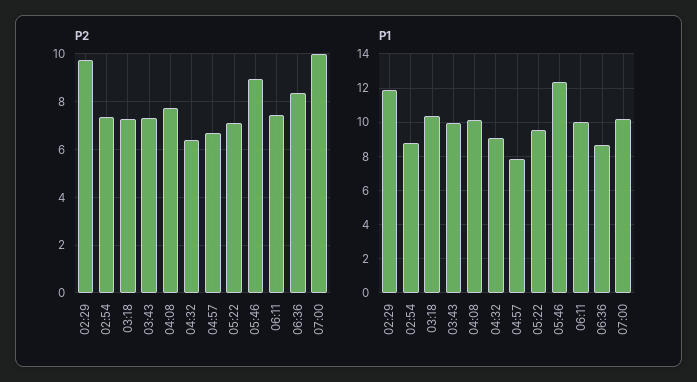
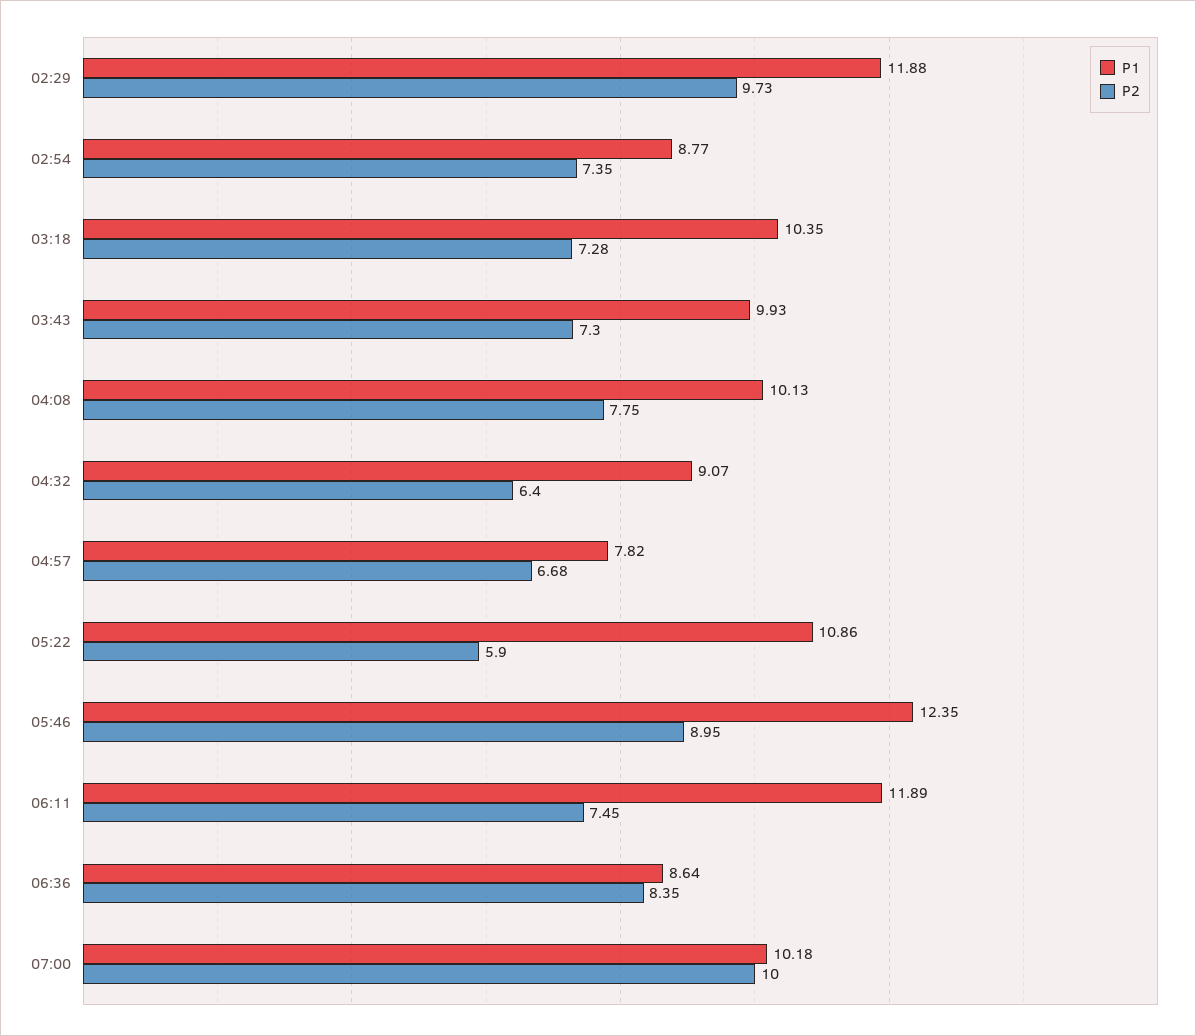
  {
    "P2": {
      "02:29": 9.73,
      "02:54": 7.35,
      "03:18": 7.28,
      "03:43": 7.3,
      "04:08": 7.75,
      "04:32": 6.4,
      "04:57": 6.68,
-     "05:22": 7,
+     "05:22": 5.9,
      "05:46": 8.95,
      "06:11": 7.45,
      "06:36": 8.35,
      "07:00": 10
    },
    "P1": {
      "02:29": 11.88,
      "02:54": 8.77,
      "03:18": 10.35,
      "03:43": 9.93,
      "04:08": 10.13,
      "04:32": 9.07,
      "04:57": 7.82,
-     "05:22": 9.5,
+     "05:22": 10.86,
      "05:46": 12.35,
-     "06:11": 10,
+     "06:11": 11.89,
      "06:36": 8.64,
      "07:00": 10.18
    }
  }

